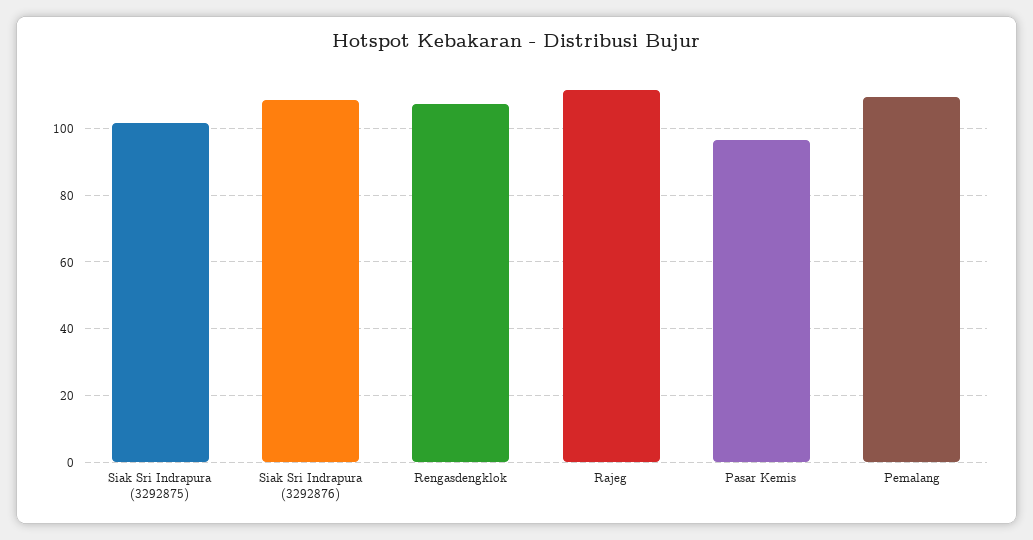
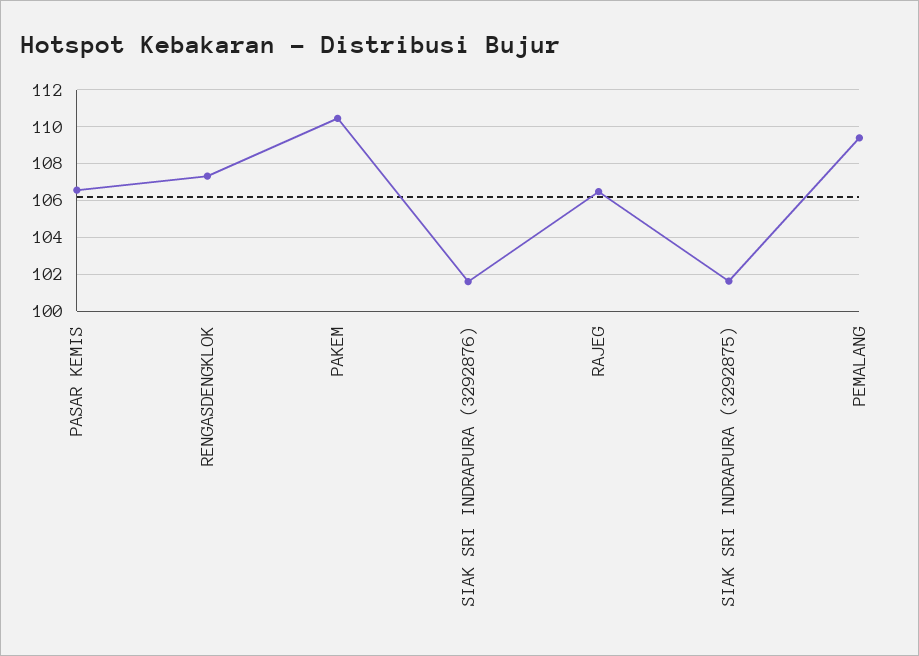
  {
    "Siak Sri Indrapura (3292875)": 101.5,
-   "Siak Sri Indrapura (3292876)": 108,
+   "Siak Sri Indrapura (3292876)": 101.5,
    "Rengasdengklok": 107.5,
-   "Rajeg": 112,
+   "Rajeg": 106.5,
-   "Pasar Kemis": 96,
+   "Pasar Kemis": 106.5,
-   "Pemalang": 109.5
+   "Pemalang": 109.5,
+   "PAKEM": 110.5
  }

